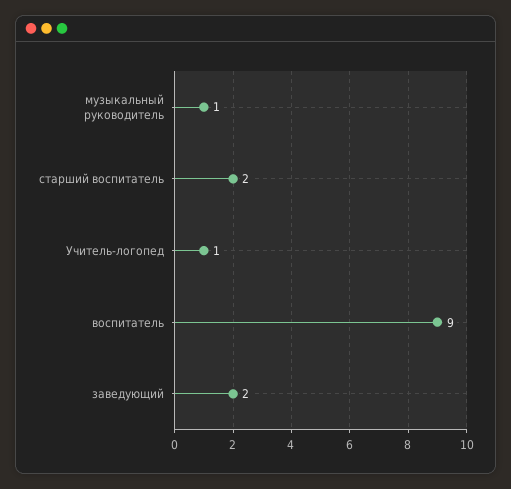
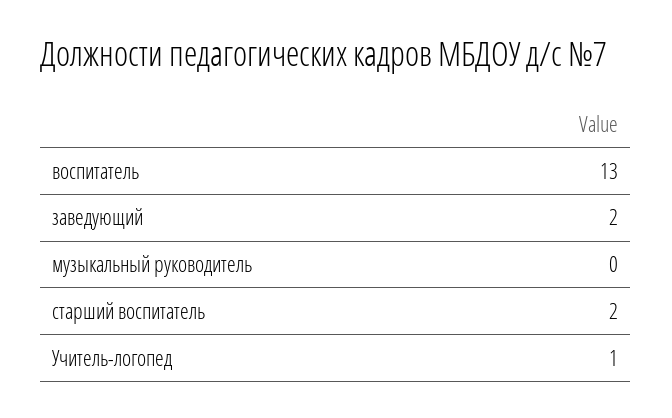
  {
-   "музыкальный руководитель": 1,
+   "музыкальный руководитель": 0,
    "старший воспитатель": 2,
    "Учитель-логопед": 1,
-   "воспитатель": 9,
+   "воспитатель": 13,
    "заведующий": 2
  }

